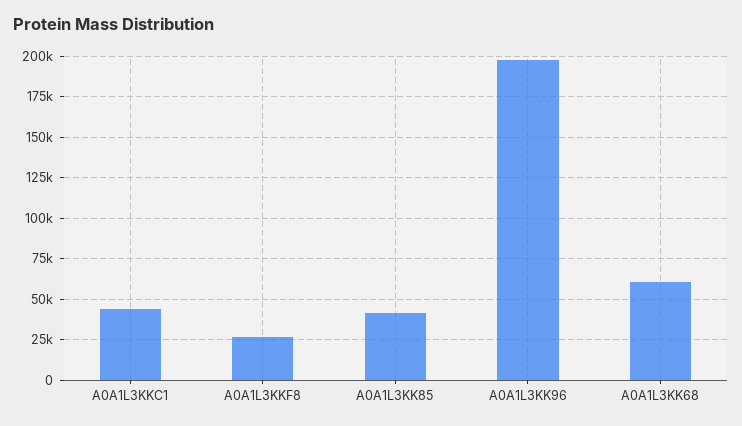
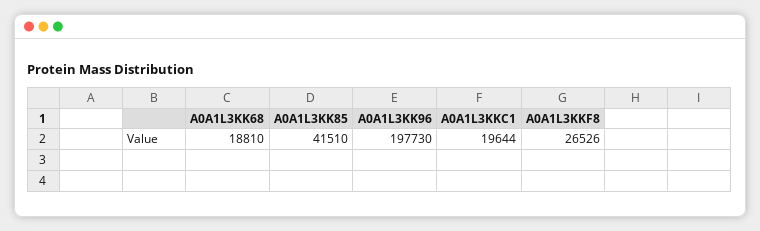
  {
-   "A0A1L3KKC1": 45000,
+   "A0A1L3KKC1": 19644,
    "A0A1L3KKF8": 26526,
    "A0A1L3KK85": 41510,
    "A0A1L3KK96": 197730,
-   "A0A1L3KK68": 60000
+   "A0A1L3KK68": 18810
  }

